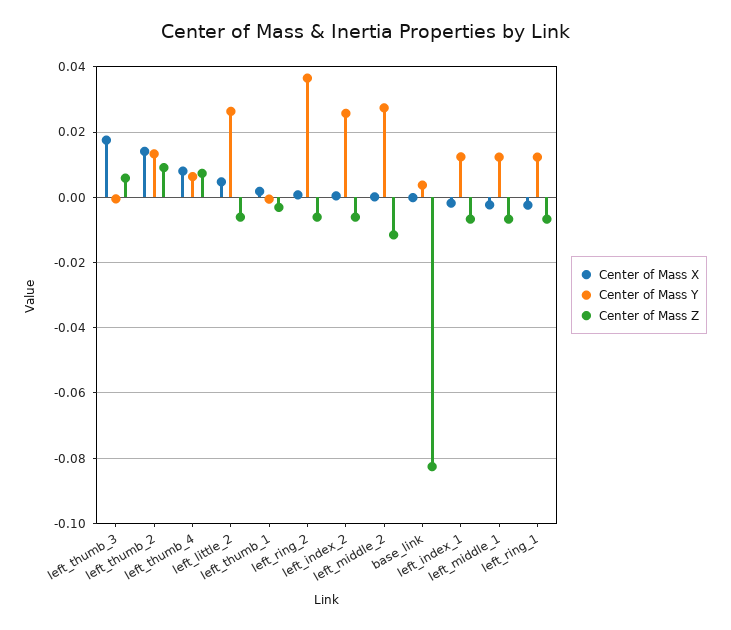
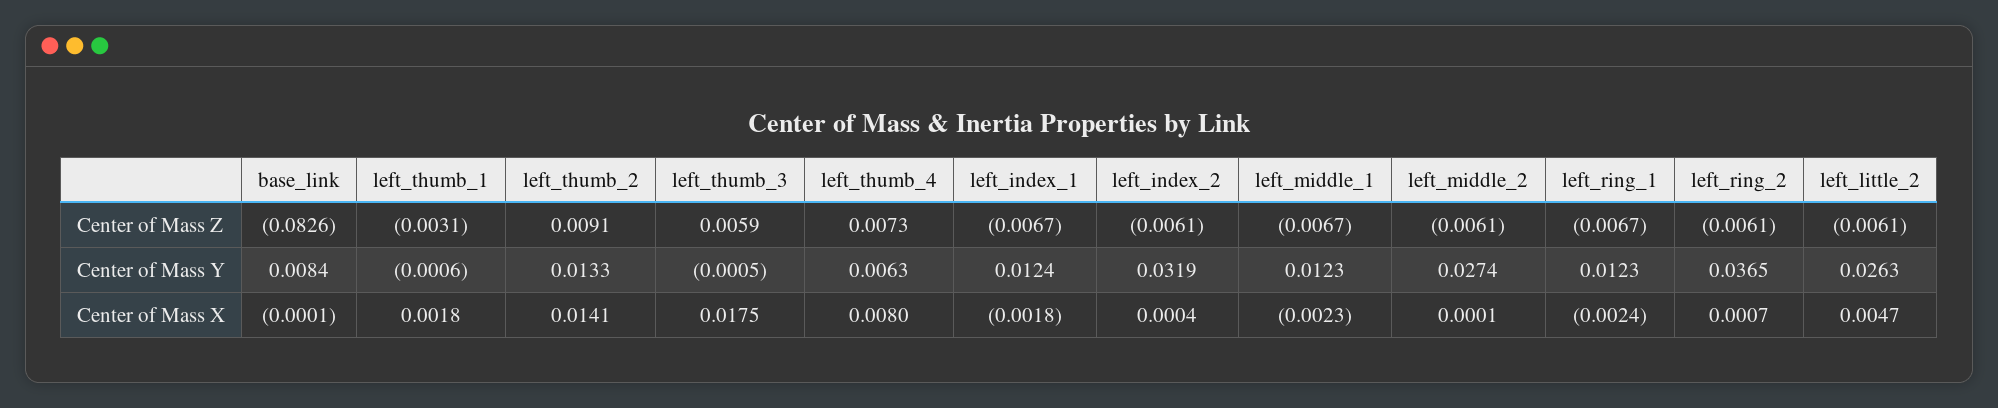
  {
    "Center of Mass X": {
      "left_thumb_3": 0.0175,
      "left_thumb_2": 0.0141,
      "left_thumb_4": 0.008,
      "left_little_2": 0.0047,
      "left_thumb_1": 0.0018,
      "left_ring_2": 0.0007,
      "left_index_2": 0.0004,
      "left_middle_2": 0.0001,
      "base_link": -0.0001,
      "left_index_1": -0.0018,
      "left_middle_1": -0.0023,
      "left_ring_1": -0.0024
    },
    "Center of Mass Y": {
      "left_thumb_3": -0.0005,
      "left_thumb_2": 0.0133,
      "left_thumb_4": 0.0063,
      "left_little_2": 0.0263,
      "left_thumb_1": -0.0006,
      "left_ring_2": 0.0365,
-     "left_index_2": 0.026,
+     "left_index_2": 0.0319,
      "left_middle_2": 0.0274,
-     "base_link": 0.004,
+     "base_link": 0.0084,
      "left_index_1": 0.0124,
      "left_middle_1": 0.0123,
      "left_ring_1": 0.0123
    },
    "Center of Mass Z": {
      "left_thumb_3": 0.0059,
      "left_thumb_2": 0.0091,
      "left_thumb_4": 0.0073,
      "left_little_2": -0.0061,
      "left_thumb_1": -0.0031,
      "left_ring_2": -0.0061,
      "left_index_2": -0.0061,
-     "left_middle_2": -0.012,
+     "left_middle_2": -0.0061,
      "base_link": -0.0826,
      "left_index_1": -0.0067,
      "left_middle_1": -0.0067,
      "left_ring_1": -0.0067
    }
  }

